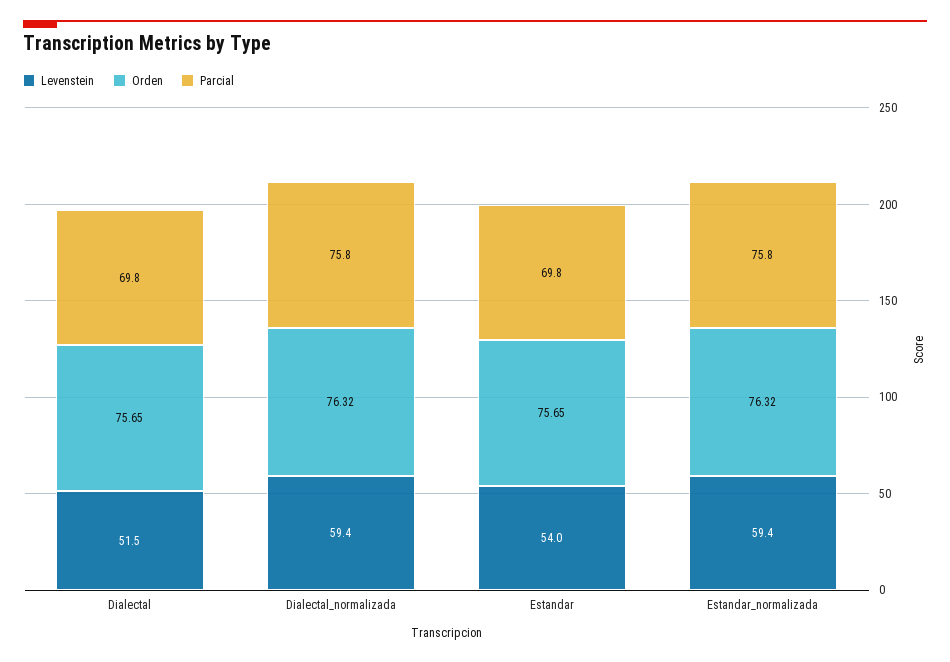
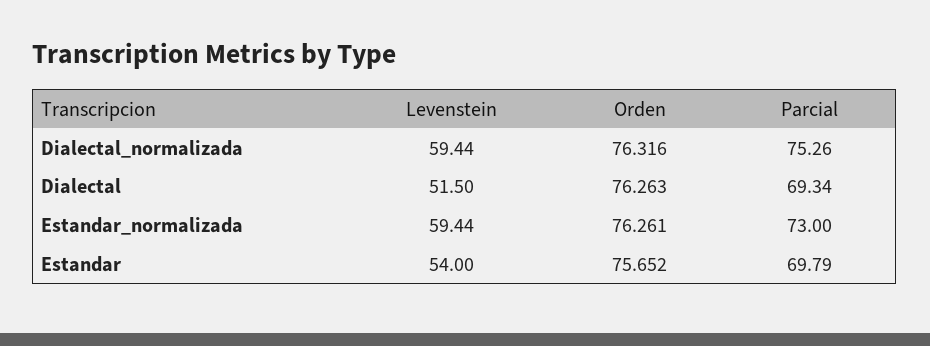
  {
    "Levenstein": {
      "Dialectal": 51.5,
      "Dialectal_normalizada": 59.44,
      "Estandar": 54,
      "Estandar_normalizada": 59.44
    },
    "Orden": {
-     "Dialectal": 75.65,
+     "Dialectal": 76.263,
      "Dialectal_normalizada": 76.316,
      "Estandar": 75.652,
-     "Estandar_normalizada": 76.32
+     "Estandar_normalizada": 76.261
    },
    "Parcial": {
-     "Dialectal": 69.8,
+     "Dialectal": 69.34,
-     "Dialectal_normalizada": 75.8,
+     "Dialectal_normalizada": 75.26,
      "Estandar": 69.79,
-     "Estandar_normalizada": 75.8
+     "Estandar_normalizada": 73
    }
  }

